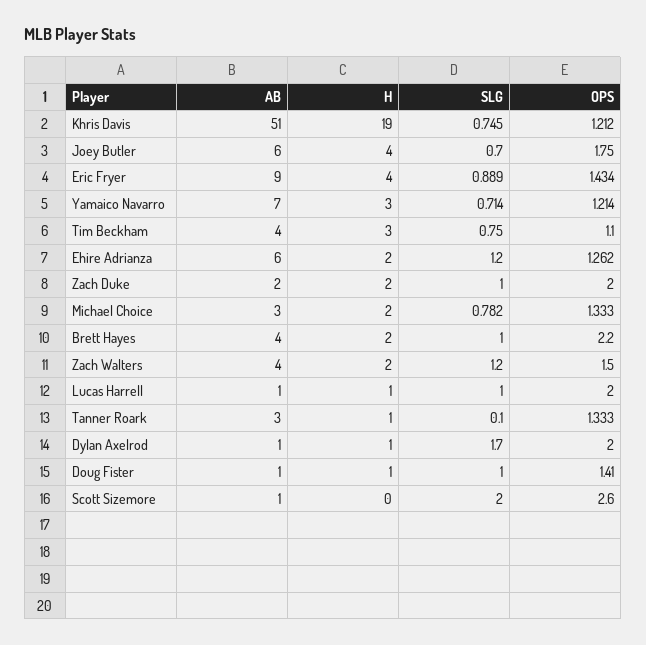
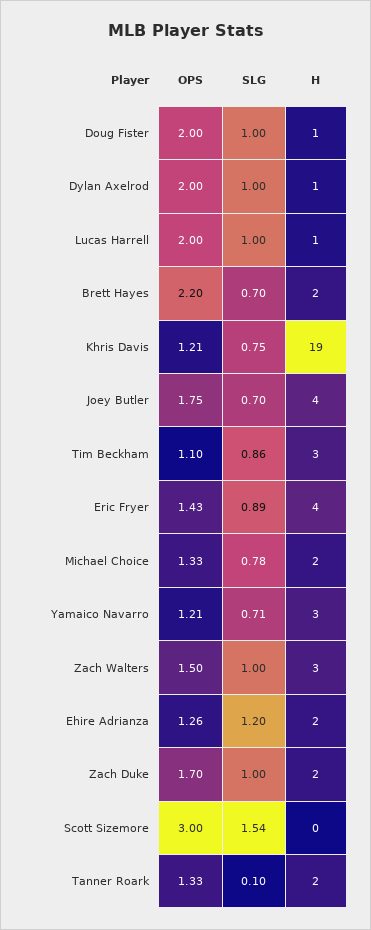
  {
-   "AB": {
-     "Khris Davis": 51,
-     "Joey Butler": 6,
-     "Eric Fryer": 9,
-     "Yamaico Navarro": 7,
-     "Tim Beckham": 4,
-     "Ehire Adrianza": 6,
-     "Zach Duke": 2,
-     "Michael Choice": 3,
-     "Brett Hayes": 4,
-     "Zach Walters": 4,
-     "Lucas Harrell": 1,
-     "Tanner Roark": 3,
-     "Dylan Axelrod": 1,
-     "Doug Fister": 1,
-     "Scott Sizemore": 1
-   },
    "H": {
      "Khris Davis": 19,
      "Joey Butler": 4,
      "Eric Fryer": 4,
      "Yamaico Navarro": 3,
      "Tim Beckham": 3,
      "Ehire Adrianza": 2,
      "Zach Duke": 2,
      "Michael Choice": 2,
      "Brett Hayes": 2,
-     "Zach Walters": 2,
+     "Zach Walters": 3,
      "Lucas Harrell": 1,
-     "Tanner Roark": 1,
+     "Tanner Roark": 2,
      "Dylan Axelrod": 1,
      "Doug Fister": 1,
      "Scott Sizemore": 0
    },
    "SLG": {
      "Khris Davis": 0.745,
      "Joey Butler": 0.7,
      "Eric Fryer": 0.889,
      "Yamaico Navarro": 0.714,
-     "Tim Beckham": 0.75,
+     "Tim Beckham": 0.86,
      "Ehire Adrianza": 1.2,
      "Zach Duke": 1,
      "Michael Choice": 0.782,
-     "Brett Hayes": 1,
+     "Brett Hayes": 0.7,
-     "Zach Walters": 1.2,
+     "Zach Walters": 1,
      "Lucas Harrell": 1,
      "Tanner Roark": 0.1,
-     "Dylan Axelrod": 1.7,
+     "Dylan Axelrod": 1,
      "Doug Fister": 1,
-     "Scott Sizemore": 2
+     "Scott Sizemore": 1.54
    },
    "OPS": {
      "Khris Davis": 1.212,
      "Joey Butler": 1.75,
      "Eric Fryer": 1.434,
      "Yamaico Navarro": 1.214,
      "Tim Beckham": 1.1,
      "Ehire Adrianza": 1.262,
-     "Zach Duke": 2,
+     "Zach Duke": 1.7,
      "Michael Choice": 1.333,
      "Brett Hayes": 2.2,
      "Zach Walters": 1.5,
      "Lucas Harrell": 2,
      "Tanner Roark": 1.333,
      "Dylan Axelrod": 2,
-     "Doug Fister": 1.41,
+     "Doug Fister": 2,
-     "Scott Sizemore": 2.6
+     "Scott Sizemore": 3
    }
  }

